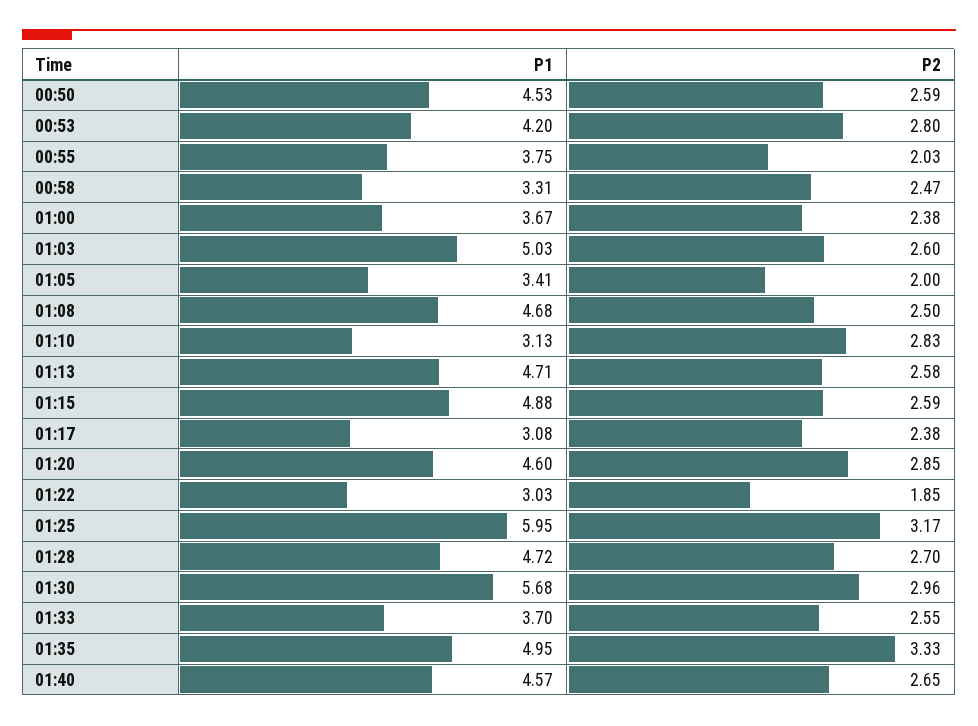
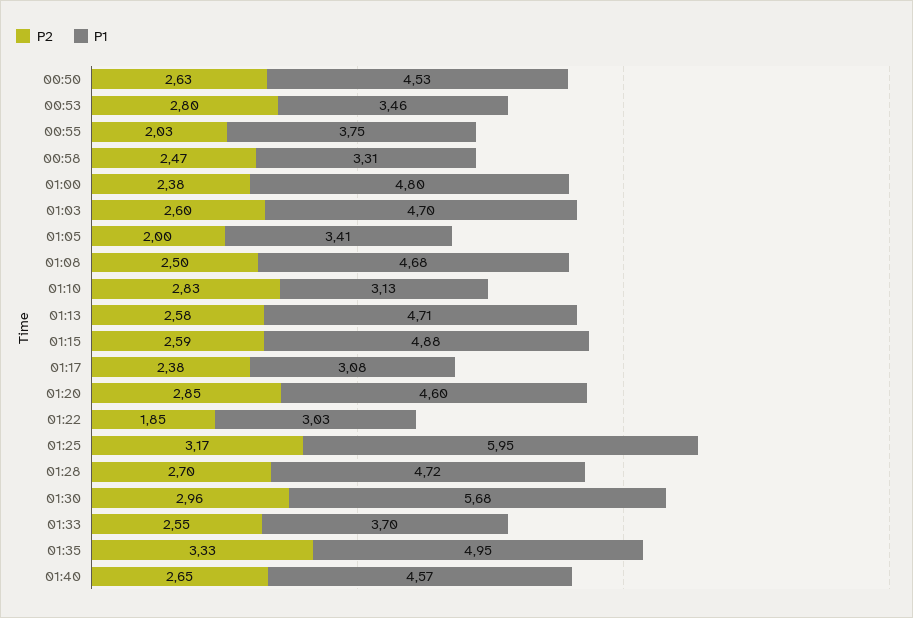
  {
    "P1": {
      "00:50": 4.53,
-     "00:53": 4.2,
+     "00:53": 3.46,
      "00:55": 3.75,
      "00:58": 3.31,
-     "01:00": 3.67,
+     "01:00": 4.8,
-     "01:03": 5.03,
+     "01:03": 4.7,
      "01:05": 3.41,
      "01:08": 4.68,
      "01:10": 3.13,
      "01:13": 4.71,
      "01:15": 4.88,
      "01:17": 3.08,
      "01:20": 4.6,
      "01:22": 3.03,
      "01:25": 5.95,
      "01:28": 4.72,
      "01:30": 5.68,
      "01:33": 3.7,
      "01:35": 4.95,
      "01:40": 4.57
    },
    "P2": {
-     "00:50": 2.59,
+     "00:50": 2.63,
      "00:53": 2.8,
      "00:55": 2.03,
      "00:58": 2.47,
      "01:00": 2.38,
      "01:03": 2.6,
      "01:05": 2,
      "01:08": 2.5,
      "01:10": 2.83,
      "01:13": 2.58,
      "01:15": 2.59,
      "01:17": 2.38,
      "01:20": 2.85,
      "01:22": 1.85,
      "01:25": 3.17,
      "01:28": 2.7,
      "01:30": 2.96,
      "01:33": 2.55,
      "01:35": 3.33,
      "01:40": 2.65
    }
  }

